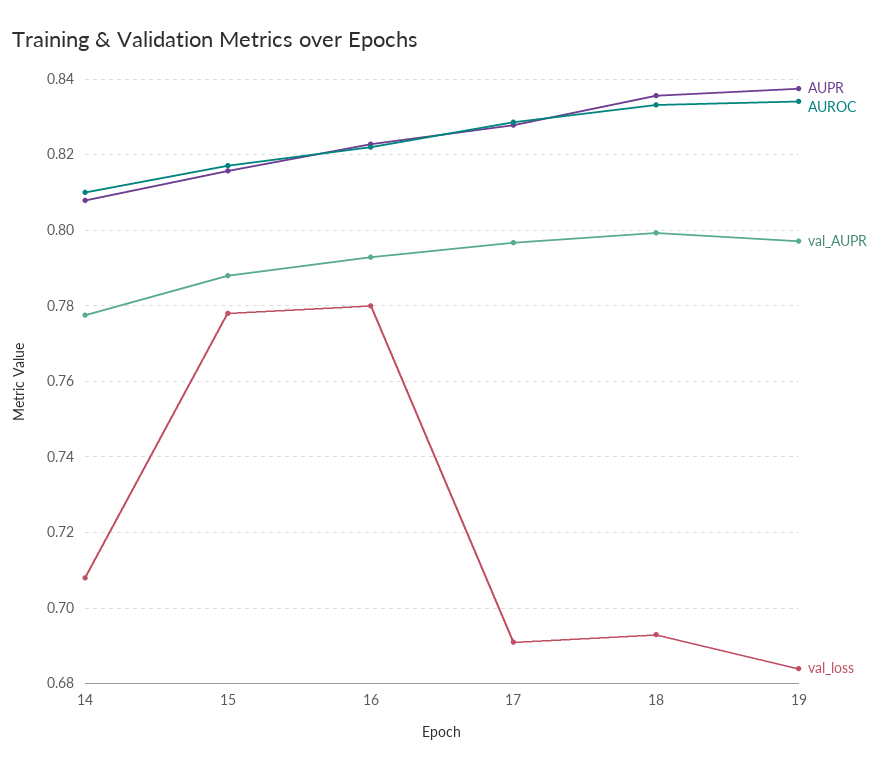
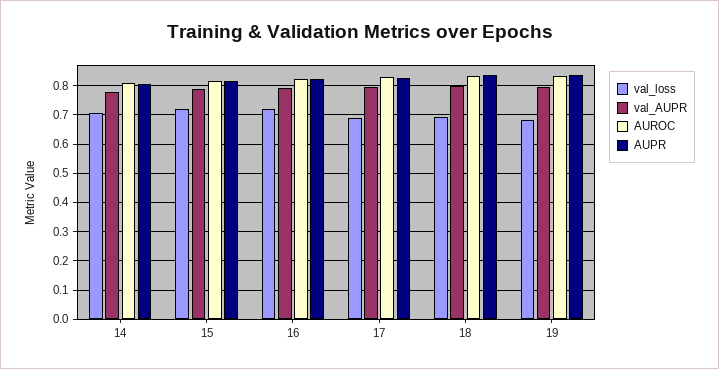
  {
    "AUPR": {
      "14": 0.808,
      "15": 0.816,
      "16": 0.822,
      "17": 0.828,
      "18": 0.836,
      "19": 0.838
    },
    "AUROC": {
      "14": 0.81,
      "15": 0.818,
      "16": 0.822,
      "17": 0.828,
      "18": 0.834,
      "19": 0.834
    },
    "val_AUPR": {
      "14": 0.778,
      "15": 0.788,
      "16": 0.792,
      "17": 0.796,
      "18": 0.8,
      "19": 0.798
    },
    "val_loss": {
      "14": 0.708,
-     "15": 0.778,
+     "15": 0.725,
-     "16": 0.78,
+     "16": 0.725,
      "17": 0.692,
      "18": 0.694,
      "19": 0.684
    }
  }

